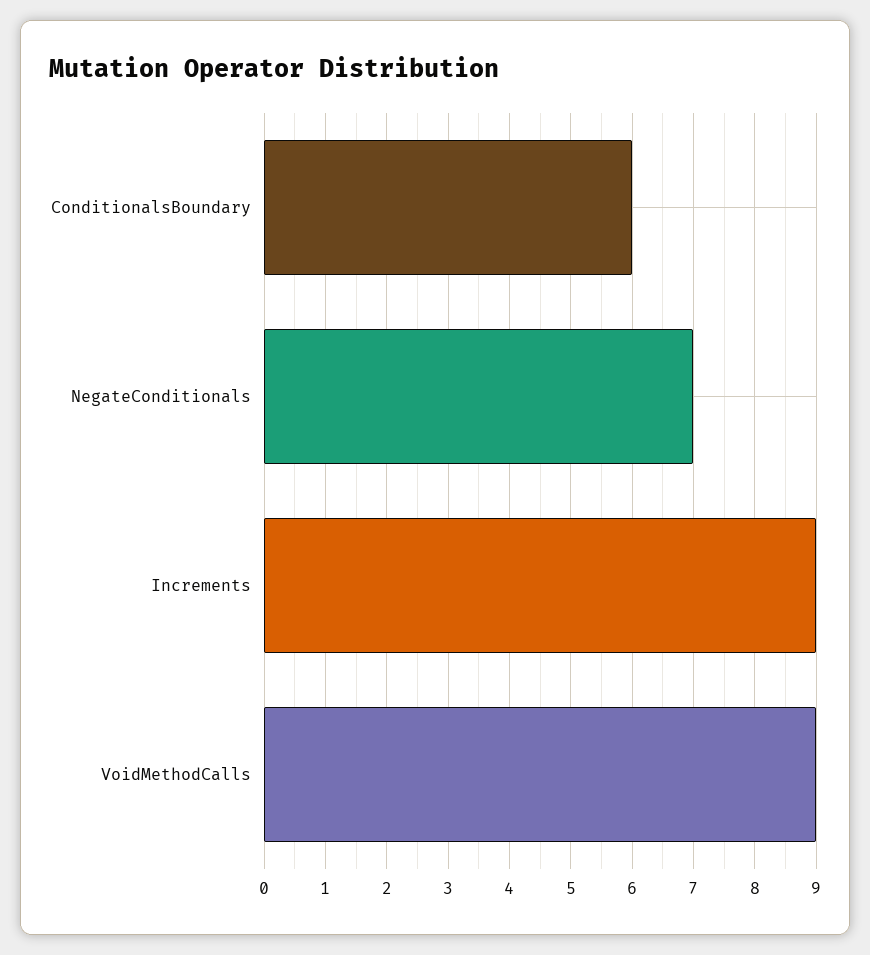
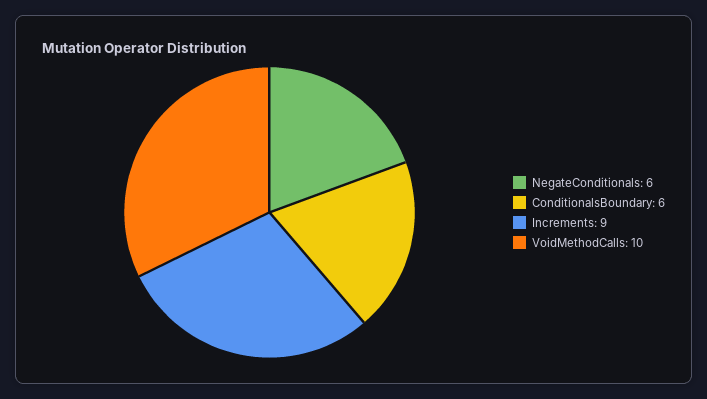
  {
    "ConditionalsBoundary": 6,
-   "NegateConditionals": 7,
+   "NegateConditionals": 6,
    "Increments": 9,
-   "VoidMethodCalls": 9
+   "VoidMethodCalls": 10
  }

